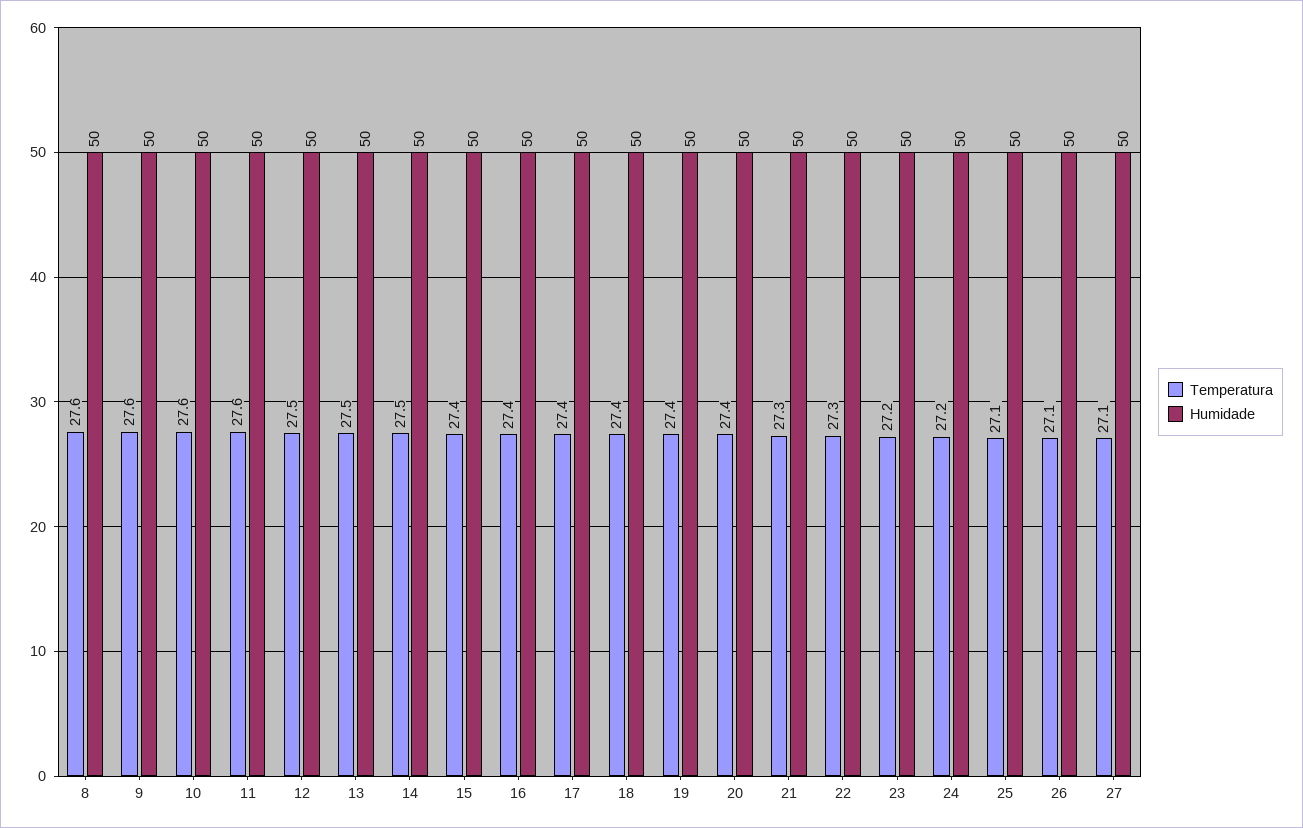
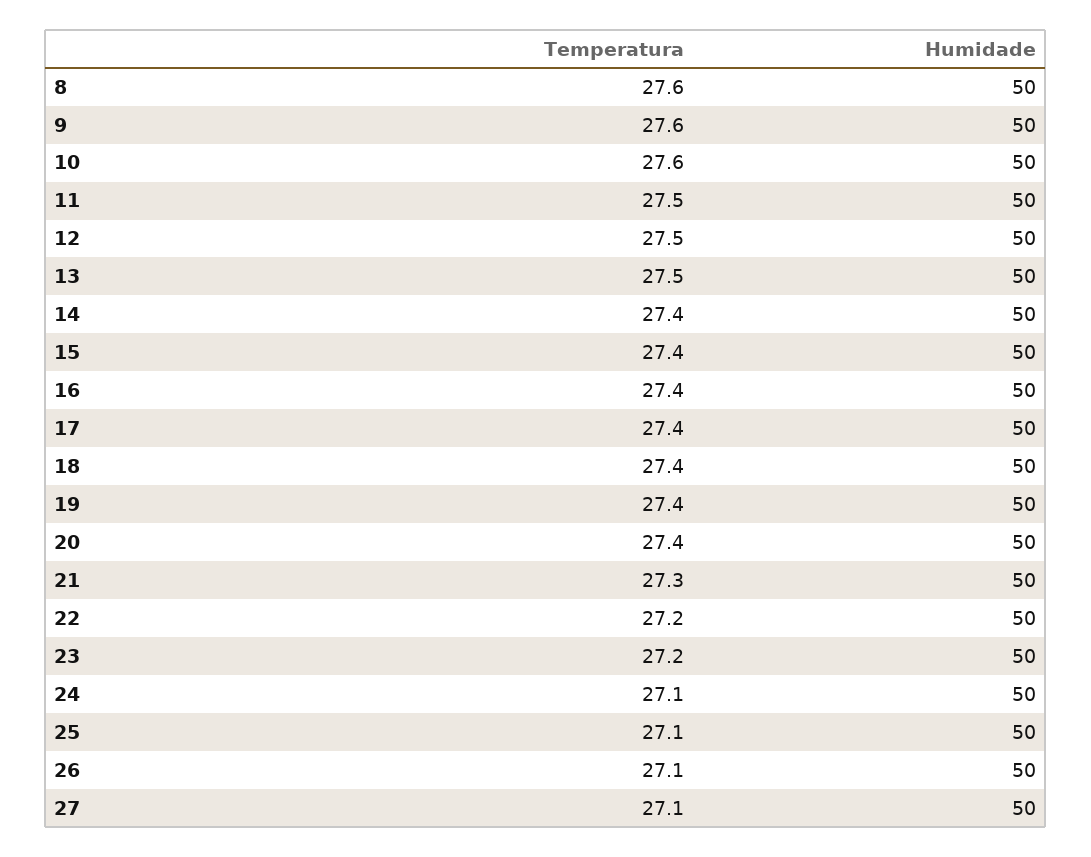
  {
    "Temperatura": {
      "8": 27.6,
      "9": 27.6,
      "10": 27.6,
-     "11": 27.6,
+     "11": 27.5,
      "12": 27.5,
      "13": 27.5,
-     "14": 27.5,
+     "14": 27.4,
      "15": 27.4,
      "16": 27.4,
      "17": 27.4,
      "18": 27.4,
      "19": 27.4,
      "20": 27.4,
      "21": 27.3,
-     "22": 27.3,
+     "22": 27.2,
      "23": 27.2,
-     "24": 27.2,
+     "24": 27.1,
      "25": 27.1,
      "26": 27.1,
      "27": 27.1
    },
    "Humidade": {
      "8": 50,
      "9": 50,
      "10": 50,
      "11": 50,
      "12": 50,
      "13": 50,
      "14": 50,
      "15": 50,
      "16": 50,
      "17": 50,
      "18": 50,
      "19": 50,
      "20": 50,
      "21": 50,
      "22": 50,
      "23": 50,
      "24": 50,
      "25": 50,
      "26": 50,
      "27": 50
    }
  }

